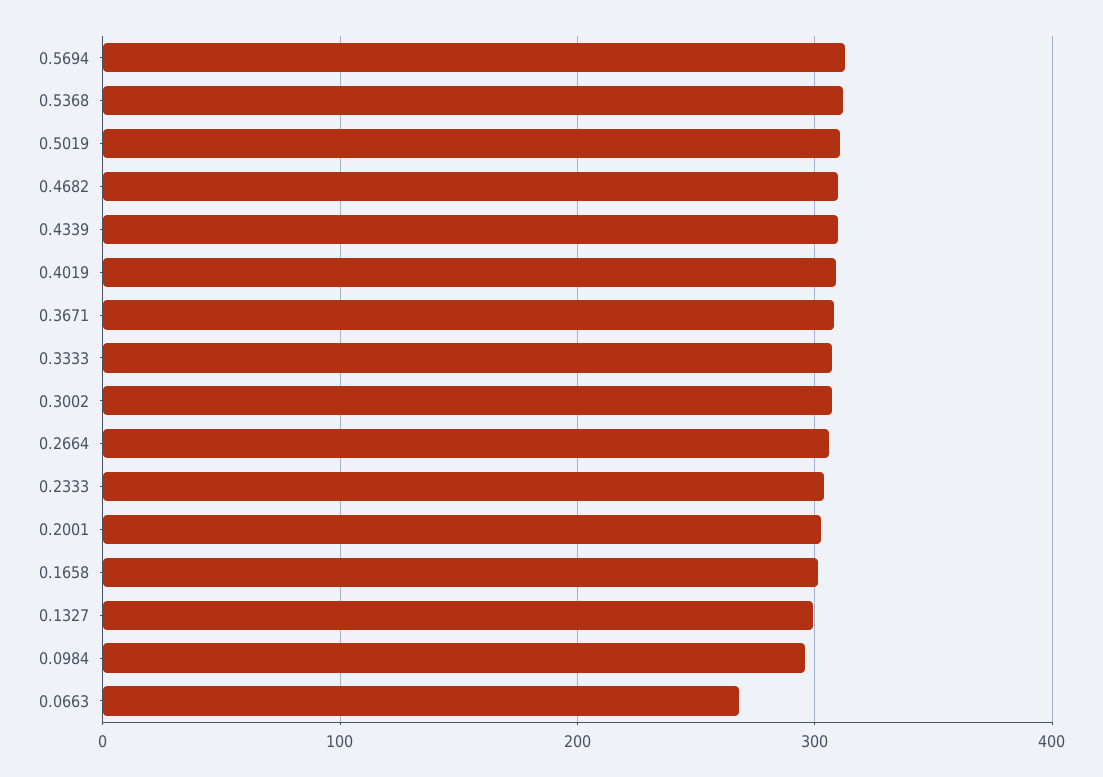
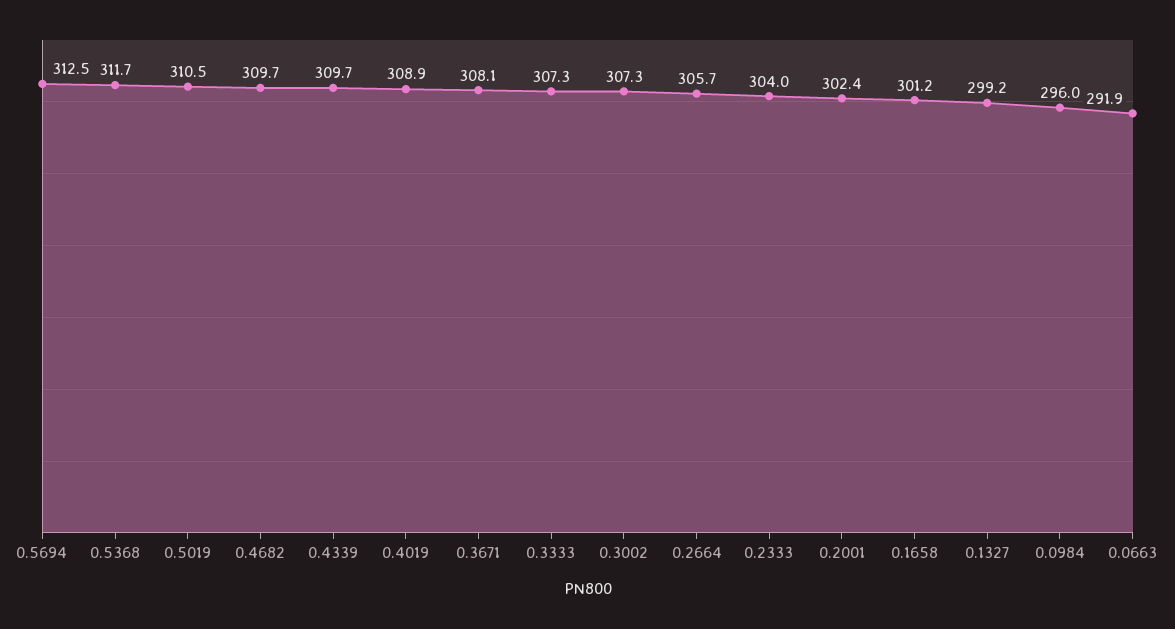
  {
    "0.5694": 312.5,
    "0.5368": 311.7,
    "0.5019": 310.5,
    "0.4682": 309.7,
    "0.4339": 309.7,
    "0.4019": 308.9,
    "0.3671": 308.1,
    "0.3333": 307.3,
    "0.3002": 307.3,
    "0.2664": 305.7,
    "0.2333": 304,
    "0.2001": 302.4,
    "0.1658": 301.2,
    "0.1327": 299.2,
    "0.0984": 296,
-   "0.0663": 270
+   "0.0663": 291.9
  }

